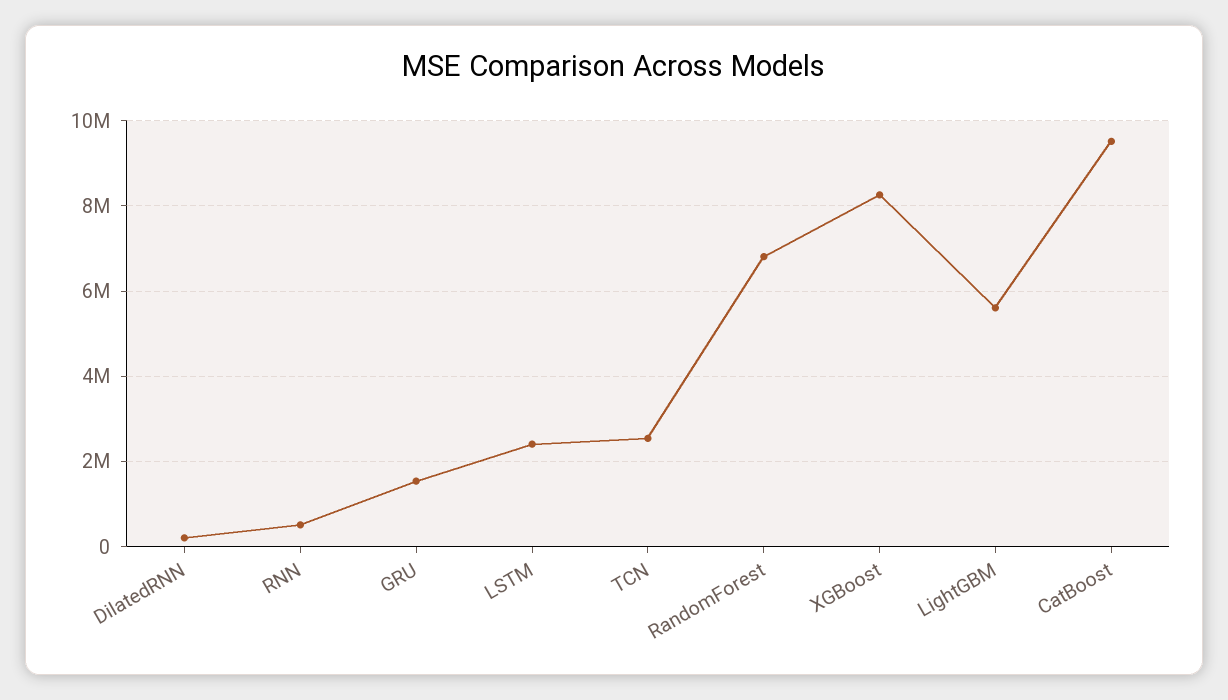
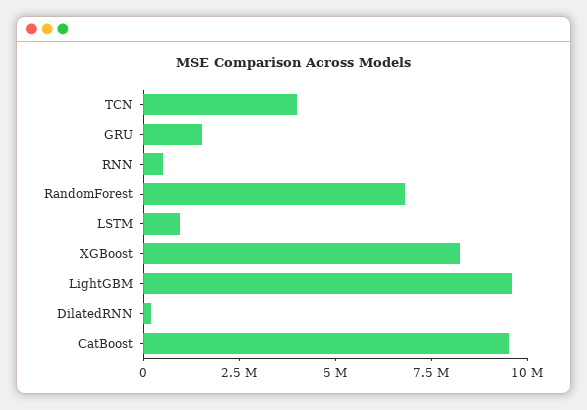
  {
    "DilatedRNN": 200000,
    "RNN": 600000,
    "GRU": 1600000,
-   "LSTM": 2400000,
+   "LSTM": 1000000,
-   "TCN": 2600000,
+   "TCN": 4000000,
    "RandomForest": 6800000,
    "XGBoost": 8200000,
-   "LightGBM": 5600000,
+   "LightGBM": 9500000,
    "CatBoost": 9600000
  }

